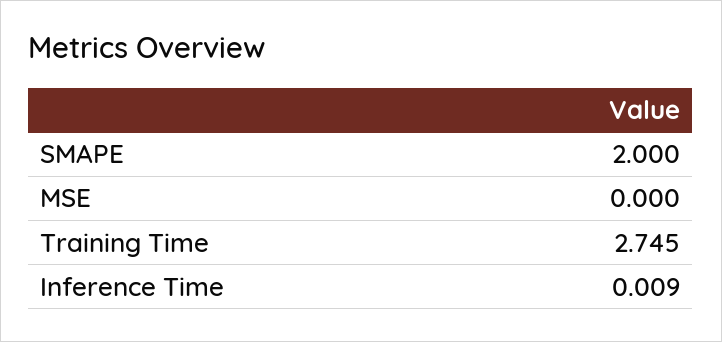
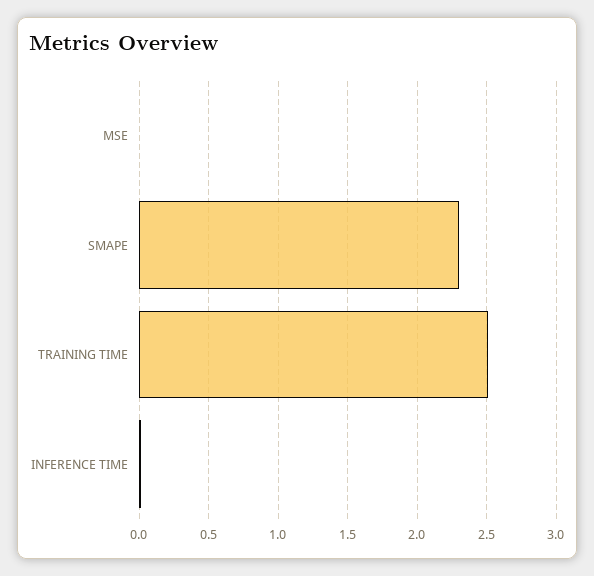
  {
-   "SMAPE": 2,
+   "SMAPE": 2.3,
    "MSE": 0,
-   "Training Time": 2.745,
+   "Training Time": 2.5,
    "Inference Time": 0.009
  }

